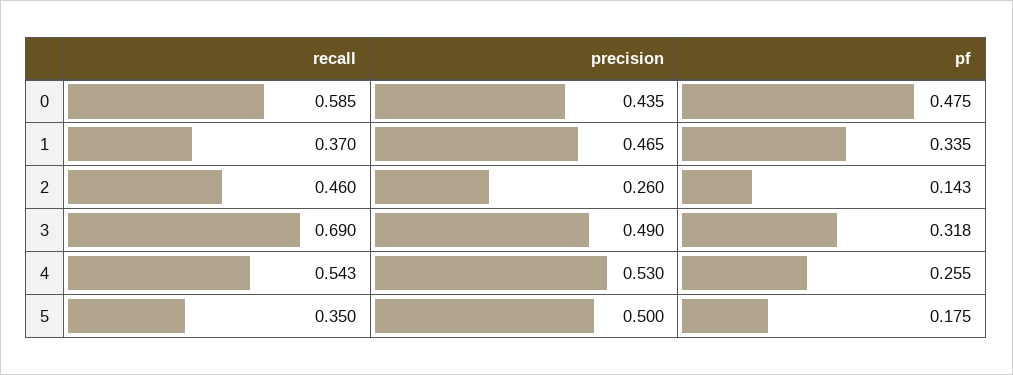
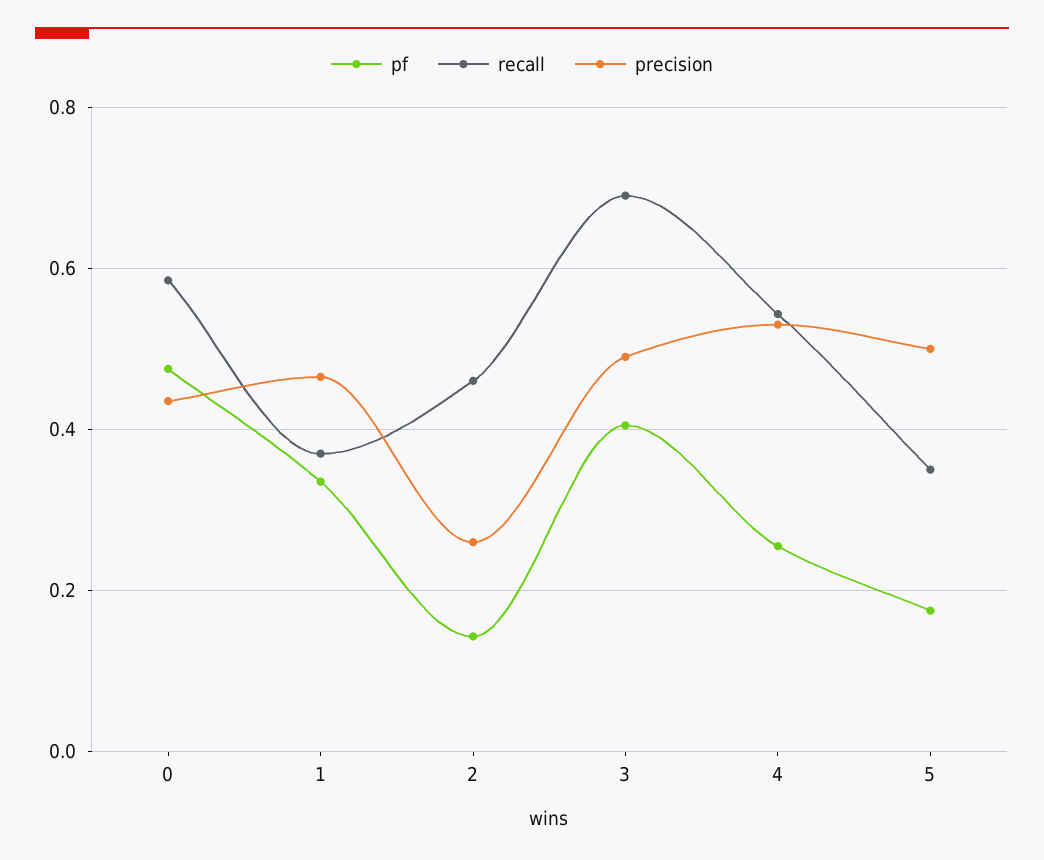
  {
    "recall": {
      "0": 0.585,
      "1": 0.37,
      "2": 0.46,
      "3": 0.69,
      "4": 0.543,
      "5": 0.35
    },
    "precision": {
      "0": 0.435,
      "1": 0.465,
      "2": 0.26,
      "3": 0.49,
      "4": 0.53,
      "5": 0.5
    },
    "pf": {
      "0": 0.475,
      "1": 0.335,
      "2": 0.143,
-     "3": 0.318,
+     "3": 0.4,
      "4": 0.255,
      "5": 0.175
    }
  }

